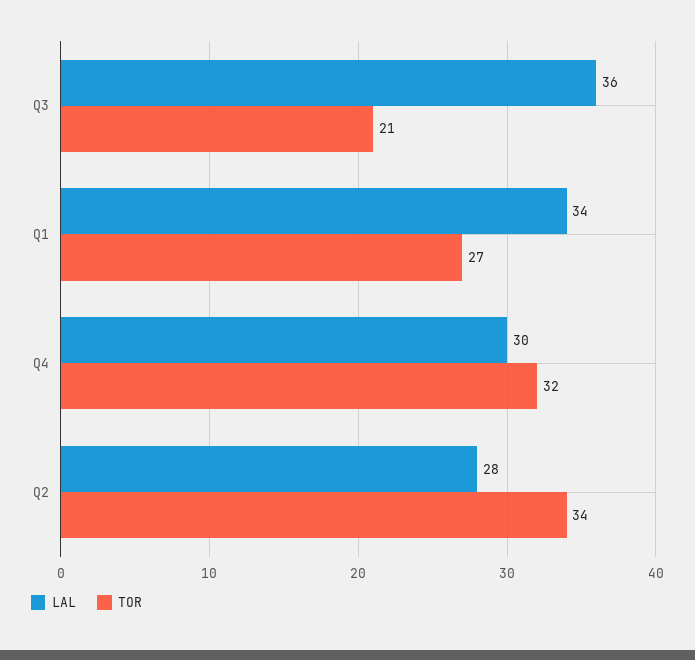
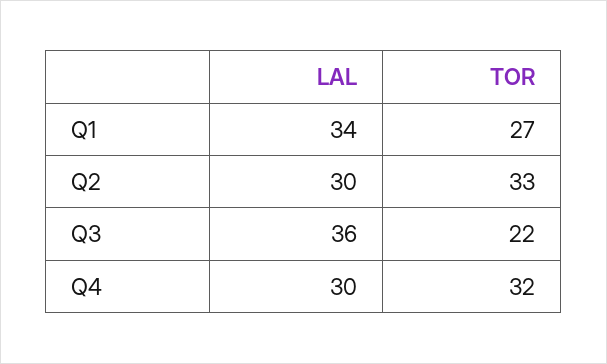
  {
    "LAL": {
      "Q3": 36,
      "Q1": 34,
      "Q4": 30,
-     "Q2": 28
+     "Q2": 30
    },
    "TOR": {
-     "Q3": 21,
+     "Q3": 22,
      "Q1": 27,
      "Q4": 32,
-     "Q2": 34
+     "Q2": 33
    }
  }

